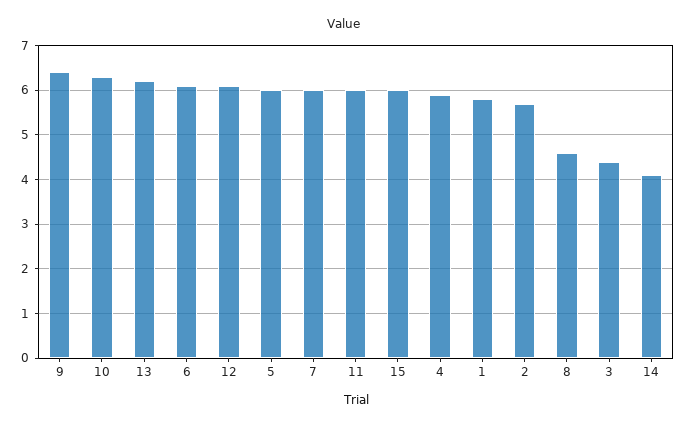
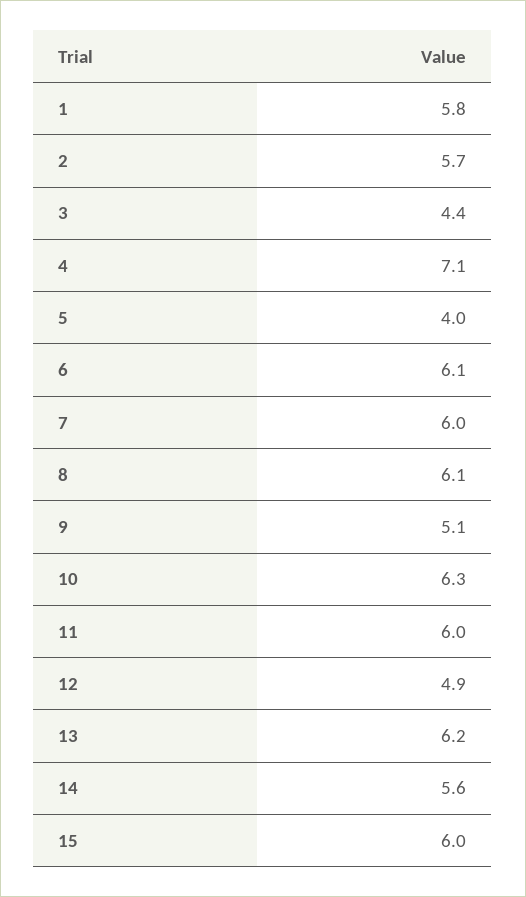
  {
-   "9": 6.5,
+   "9": 5.1,
    "10": 6.3,
    "13": 6.2,
    "6": 6.1,
-   "12": 6,
+   "12": 4.9,
-   "5": 6,
+   "5": 4,
    "7": 6,
    "11": 6,
    "15": 6,
-   "4": 6,
+   "4": 7.1,
    "1": 5.8,
    "2": 5.7,
-   "8": 4.5,
+   "8": 6.1,
    "3": 4.4,
-   "14": 4
+   "14": 5.6
  }

